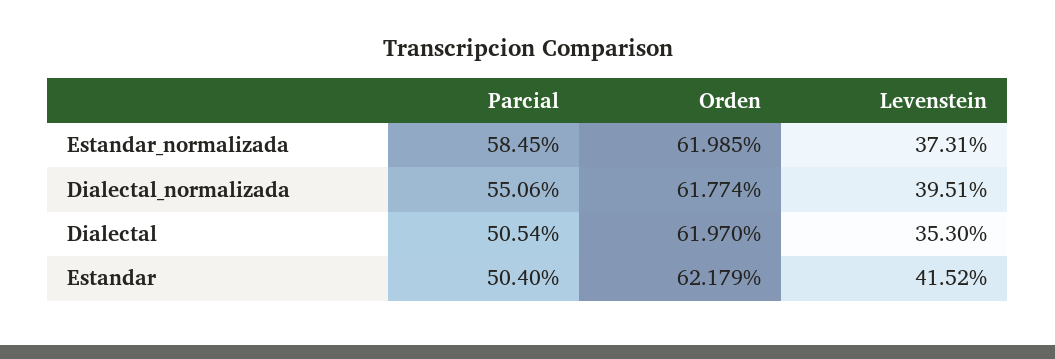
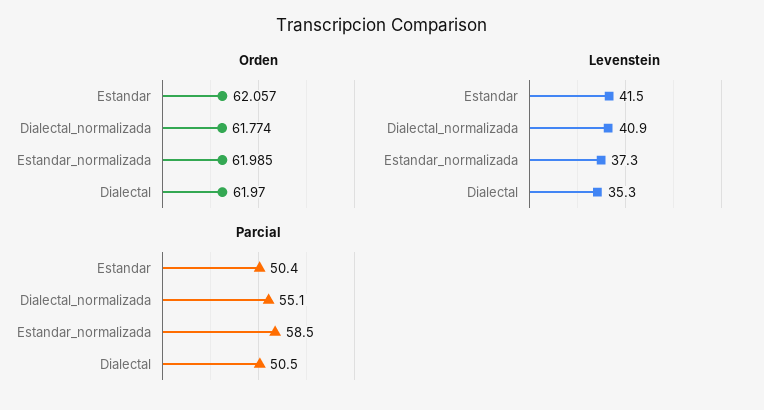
  {
    "Parcial": {
      "Estandar_normalizada": 58.45,
      "Dialectal_normalizada": 55.06,
      "Dialectal": 50.54,
      "Estandar": 50.4
    },
    "Orden": {
      "Estandar_normalizada": 61.985,
      "Dialectal_normalizada": 61.774,
      "Dialectal": 61.97,
-     "Estandar": 62.179
+     "Estandar": 62.057
    },
    "Levenstein": {
      "Estandar_normalizada": 37.31,
-     "Dialectal_normalizada": 39.51,
+     "Dialectal_normalizada": 40.9,
      "Dialectal": 35.3,
      "Estandar": 41.52
    }
  }

